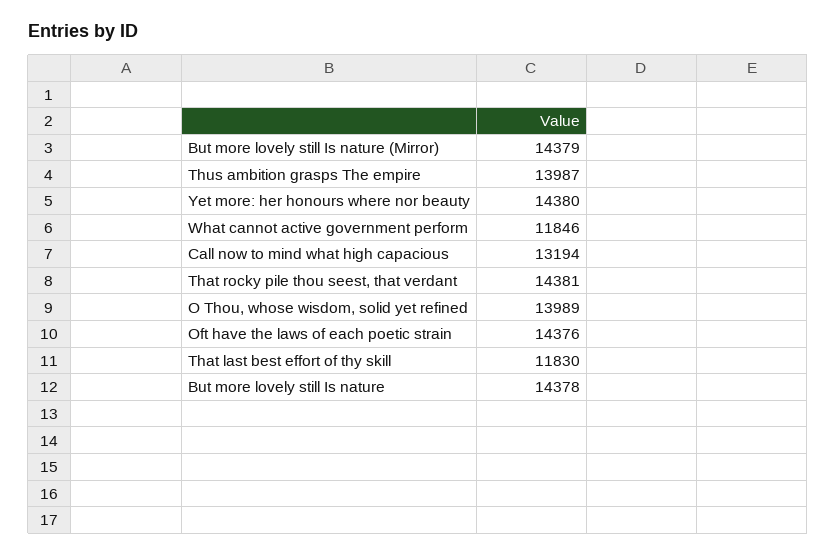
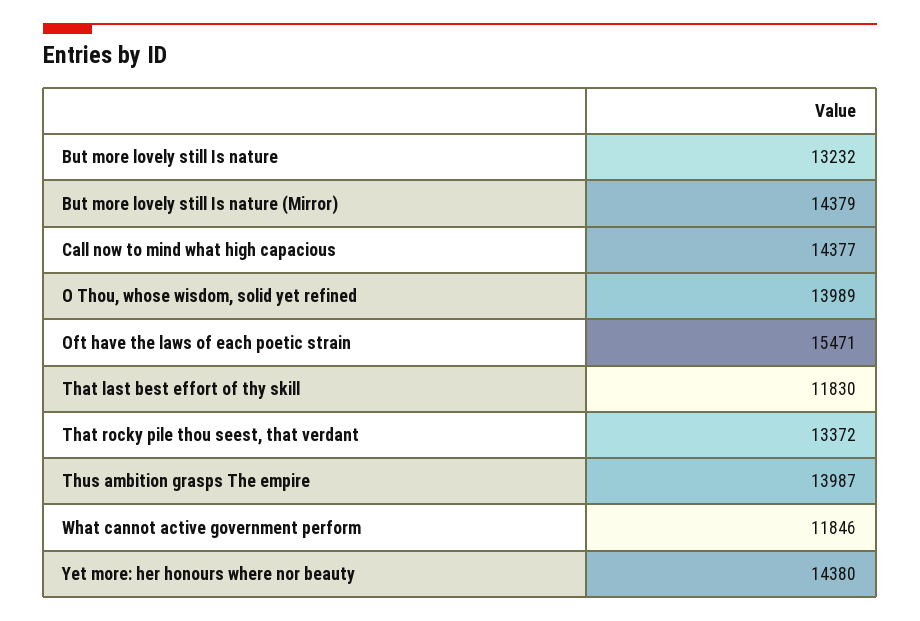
  {
    "But more lovely still Is nature (Mirror)": 14379,
    "Thus ambition grasps The empire": 13987,
    "Yet more: her honours where nor beauty": 14380,
    "What cannot active government perform": 11846,
-   "Call now to mind what high capacious": 13194,
+   "Call now to mind what high capacious": 14377,
-   "That rocky pile thou seest, that verdant": 14381,
+   "That rocky pile thou seest, that verdant": 13372,
    "O Thou, whose wisdom, solid yet refined": 13989,
-   "Oft have the laws of each poetic strain": 14376,
+   "Oft have the laws of each poetic strain": 15471,
    "That last best effort of thy skill": 11830,
-   "But more lovely still Is nature": 14378
+   "But more lovely still Is nature": 13232
  }

